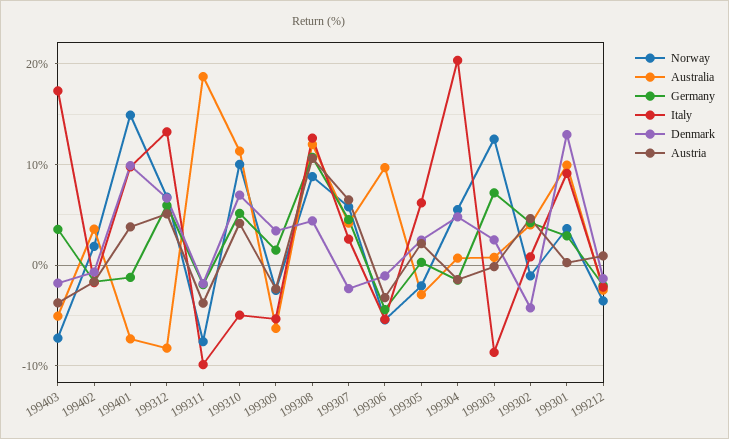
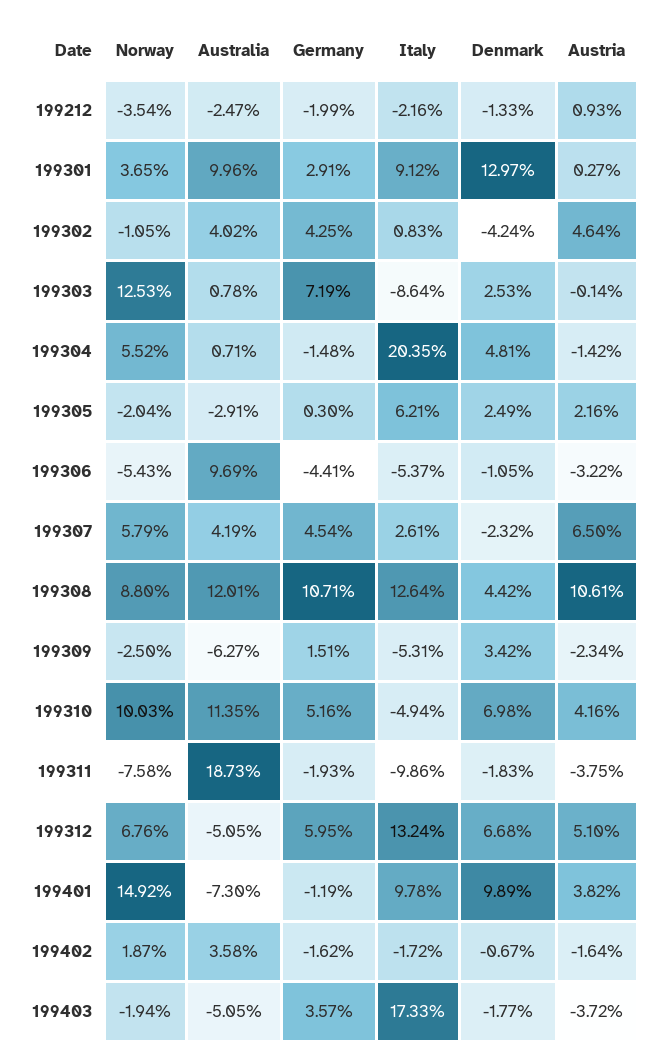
  {
    "Norway": {
-     "199403": -7,
+     "199403": -1.94,
      "199402": 1.87,
      "199401": 14.92,
      "199312": 6.76,
      "199311": -7.58,
      "199310": 10.03,
      "199309": -2.5,
      "199308": 8.8,
      "199307": 5.79,
      "199306": -5.43,
      "199305": -2.04,
      "199304": 5.52,
      "199303": 12.53,
      "199302": -1.05,
      "199301": 3.65,
      "199212": -3.54
    },
    "Australia": {
      "199403": -5.05,
      "199402": 3.58,
      "199401": -7.3,
-     "199312": -8,
+     "199312": -5.05,
      "199311": 18.73,
      "199310": 11.35,
      "199309": -6.27,
      "199308": 12.01,
      "199307": 4.19,
      "199306": 9.69,
      "199305": -2.91,
      "199304": 0.71,
      "199303": 0.78,
      "199302": 4.02,
      "199301": 9.96,
      "199212": -2.47
    },
    "Germany": {
      "199403": 3.57,
      "199402": -1.62,
      "199401": -1.19,
      "199312": 5.95,
      "199311": -1.93,
      "199310": 5.16,
      "199309": 1.51,
      "199308": 10.71,
      "199307": 4.54,
      "199306": -4.41,
      "199305": 0.3,
      "199304": -1.48,
      "199303": 7.19,
      "199302": 4.25,
      "199301": 2.91,
      "199212": -1.99
    },
    "Italy": {
      "199403": 17.33,
      "199402": -1.72,
      "199401": 9.78,
      "199312": 13.24,
      "199311": -9.86,
      "199310": -4.94,
      "199309": -5.31,
      "199308": 12.64,
      "199307": 2.61,
      "199306": -5.37,
      "199305": 6.21,
      "199304": 20.35,
      "199303": -8.64,
      "199302": 0.83,
      "199301": 9.12,
      "199212": -2.16
    },
    "Denmark": {
      "199403": -1.77,
      "199402": -0.67,
      "199401": 9.89,
      "199312": 6.68,
      "199311": -1.83,
      "199310": 6.98,
      "199309": 3.42,
      "199308": 4.42,
      "199307": -2.32,
      "199306": -1.05,
      "199305": 2.49,
      "199304": 4.81,
      "199303": 2.53,
      "199302": -4.24,
      "199301": 12.97,
      "199212": -1.33
    },
    "Austria": {
      "199403": -3.72,
      "199402": -1.64,
      "199401": 3.82,
      "199312": 5.1,
      "199311": -3.75,
      "199310": 4.16,
      "199309": -2.34,
      "199308": 10.61,
      "199307": 6.5,
      "199306": -3.22,
      "199305": 2.16,
      "199304": -1.42,
      "199303": -0.14,
      "199302": 4.64,
      "199301": 0.27,
      "199212": 0.93
    }
  }

